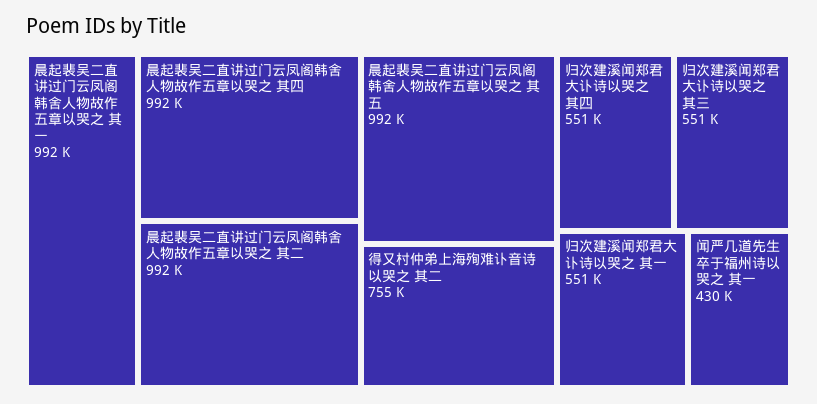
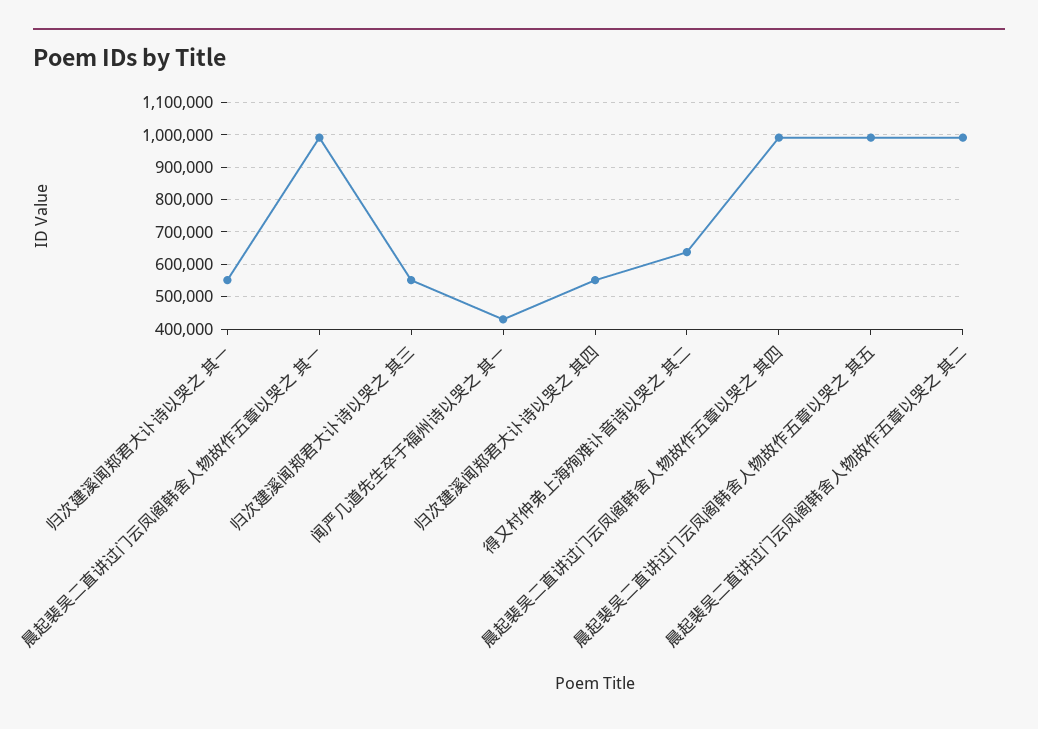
  {
    "晨起裴吴二直讲过门云凤阁韩舍人物故作五章以哭之 其一": 992000,
    "晨起裴吴二直讲过门云凤阁韩舍人物故作五章以哭之 其四": 992000,
    "晨起裴吴二直讲过门云凤阁韩舍人物故作五章以哭之 其二": 992000,
    "晨起裴吴二直讲过门云凤阁韩舍人物故作五章以哭之 其五": 992000,
-   "得又村仲弟上海殉难讣音诗以哭之 其二": 755000,
+   "得又村仲弟上海殉难讣音诗以哭之 其二": 640000,
    "归次建溪闻郑君大讣诗以哭之 其四": 551000,
    "归次建溪闻郑君大讣诗以哭之 其三": 551000,
    "归次建溪闻郑君大讣诗以哭之 其一": 551000,
    "闻严几道先生卒于福州诗以哭之 其一": 430000
  }

